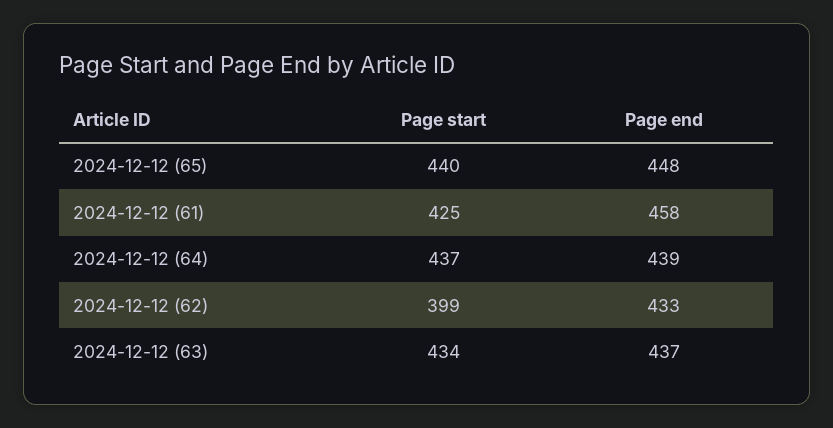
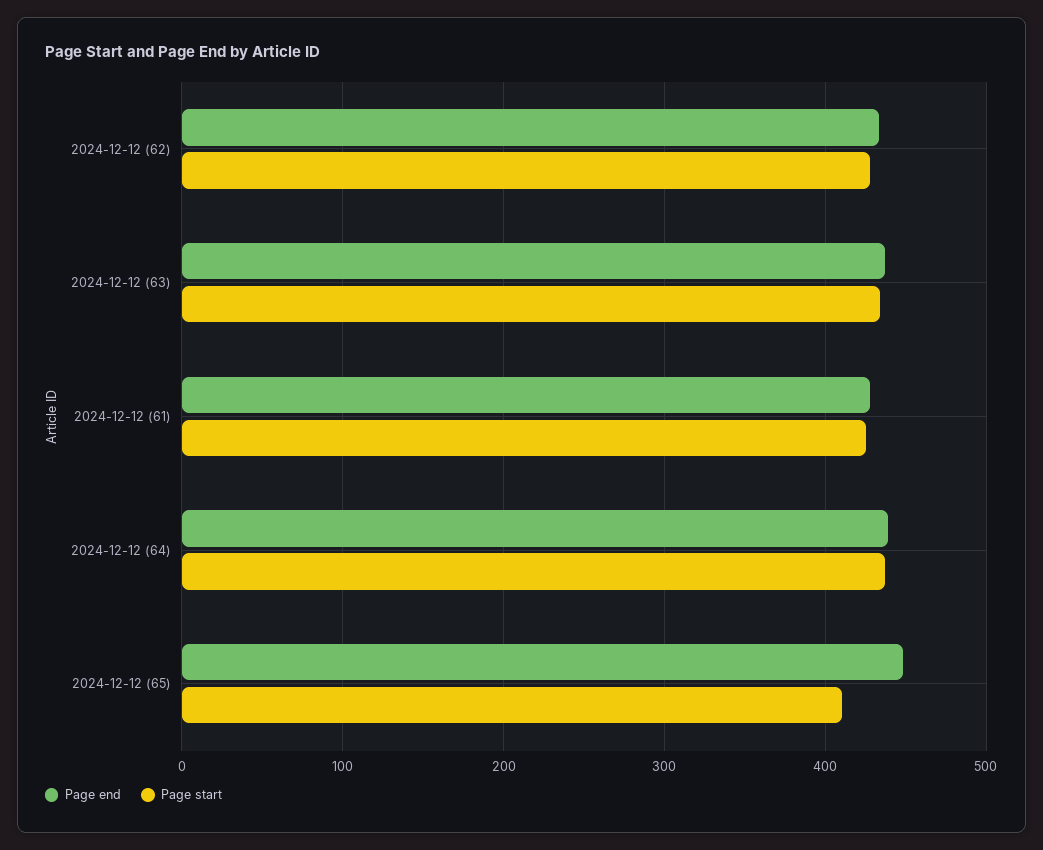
  {
    "Page start": {
-     "2024-12-12 (65)": 440,
+     "2024-12-12 (65)": 410,
      "2024-12-12 (61)": 425,
      "2024-12-12 (64)": 437,
-     "2024-12-12 (62)": 399,
+     "2024-12-12 (62)": 430,
      "2024-12-12 (63)": 434
    },
    "Page end": {
      "2024-12-12 (65)": 448,
-     "2024-12-12 (61)": 458,
+     "2024-12-12 (61)": 430,
      "2024-12-12 (64)": 439,
      "2024-12-12 (62)": 433,
      "2024-12-12 (63)": 437
    }
  }

